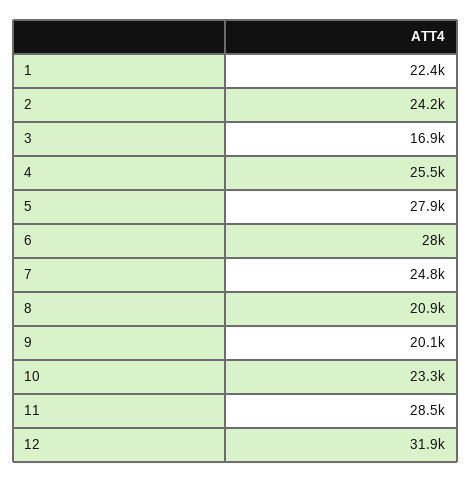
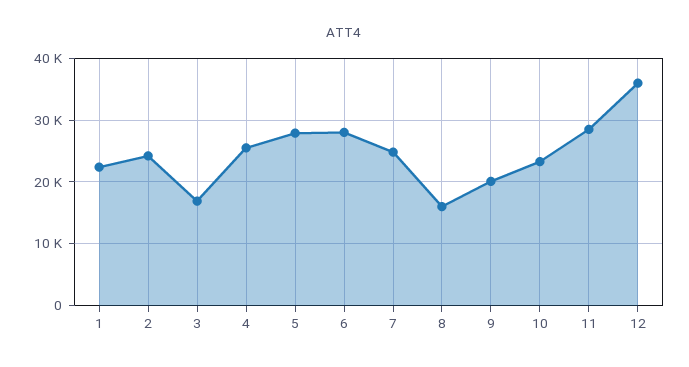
  {
    "1": 22400,
    "2": 24200,
    "3": 16900,
    "4": 25500,
    "5": 27900,
    "6": 28000,
    "7": 24800,
-   "8": 20900,
+   "8": 16000,
    "9": 20100,
    "10": 23300,
    "11": 28500,
-   "12": 31900
+   "12": 36000
  }

